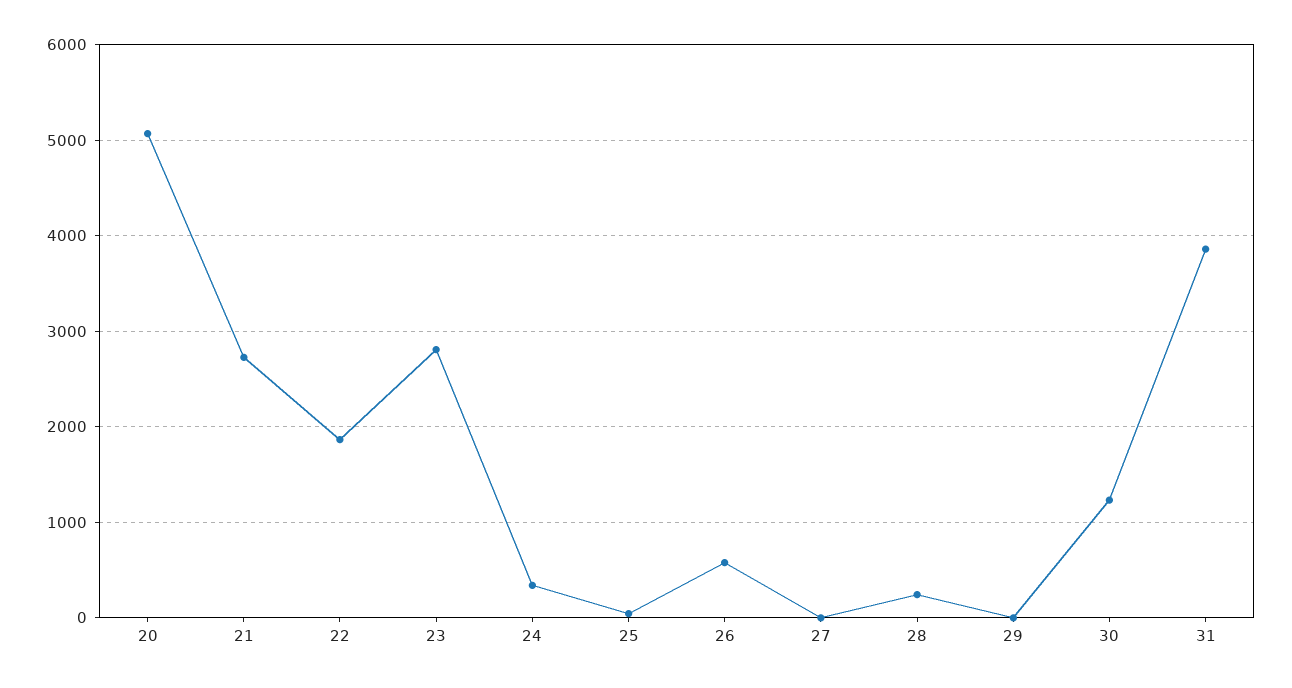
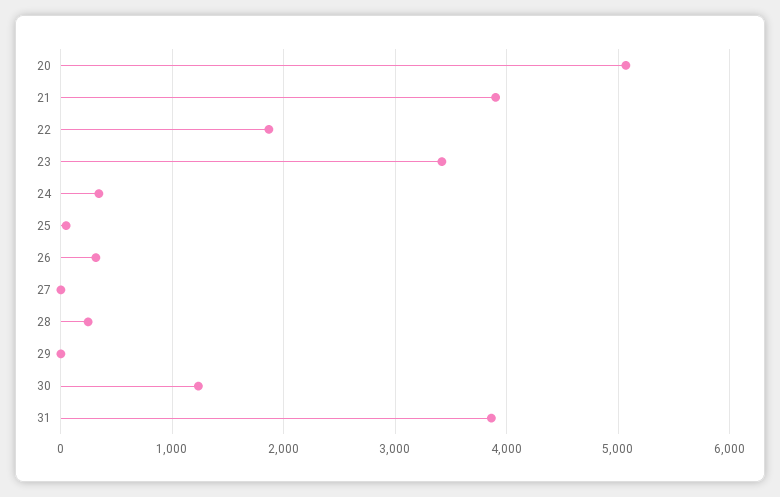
  {
    "20": 5100,
-   "21": 2700,
+   "21": 3900,
    "22": 1900,
-   "23": 2800,
+   "23": 3400,
    "24": 300,
    "25": 0,
-   "26": 600,
+   "26": 300,
    "27": 0,
    "28": 200,
    "29": 0,
    "30": 1200,
    "31": 3900
  }

